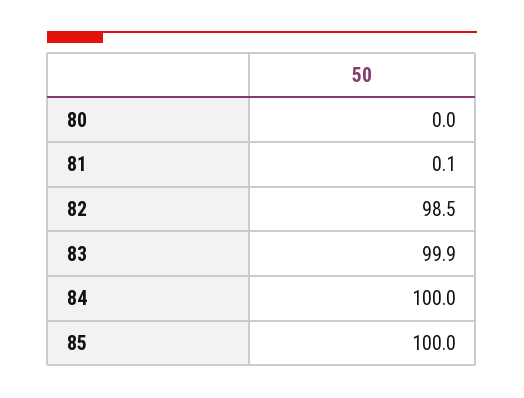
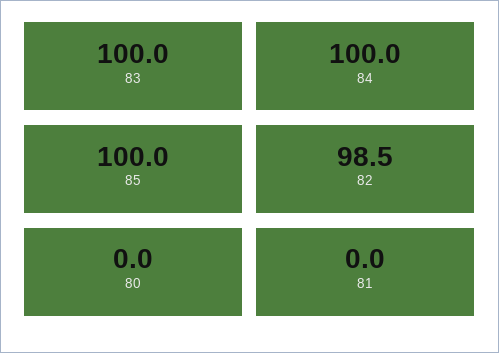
  {
    "80": 0,
-   "81": 0.1,
+   "81": 0,
    "82": 98.5,
-   "83": 99.9,
+   "83": 100,
    "84": 100,
    "85": 100
  }

